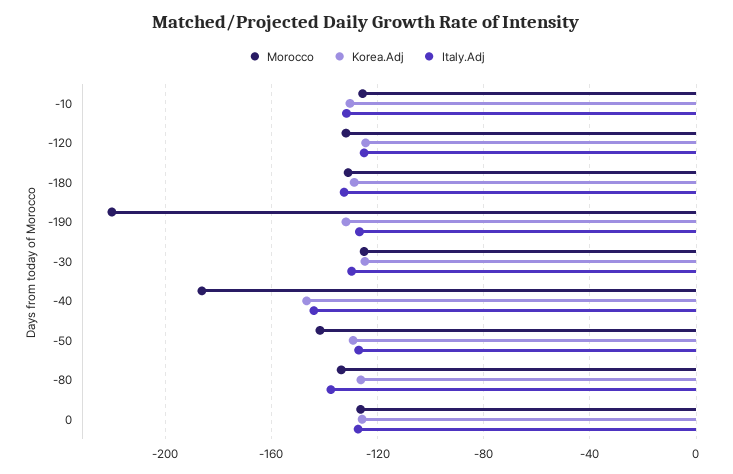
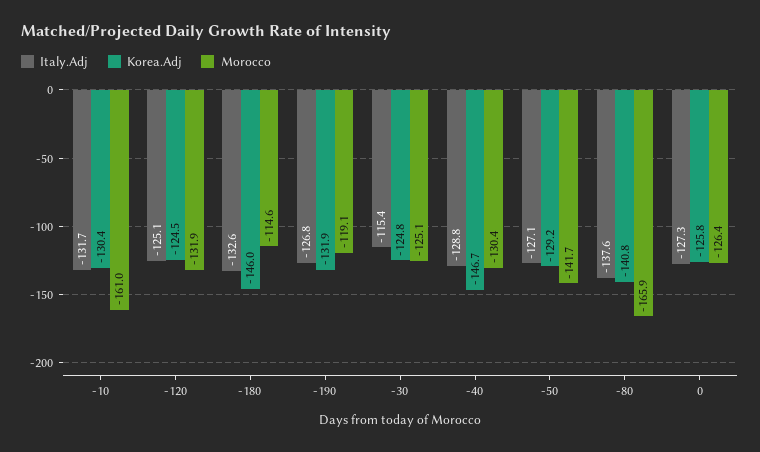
  {
    "Morocco": {
-     "-10": -125,
+     "-10": -161,
      "-120": -131.9,
-     "-180": -130,
+     "-180": -114.6,
-     "-190": -220,
+     "-190": -119.1,
      "-30": -125.1,
-     "-40": -185,
+     "-40": -130.4,
      "-50": -141.7,
-     "-80": -135,
+     "-80": -165.9,
      "0": -126.4
    },
    "Korea.Adj": {
      "-10": -130.4,
      "-120": -124.5,
-     "-180": -130,
+     "-180": -146,
      "-190": -131.9,
      "-30": -124.8,
      "-40": -146.7,
      "-50": -129.2,
-     "-80": -125,
+     "-80": -140.8,
      "0": -125.8
    },
    "Italy.Adj": {
      "-10": -131.7,
      "-120": -125.1,
      "-180": -132.6,
      "-190": -126.8,
-     "-30": -130,
+     "-30": -115.4,
-     "-40": -145,
+     "-40": -128.8,
      "-50": -127.1,
      "-80": -137.6,
      "0": -127.3
    }
  }

